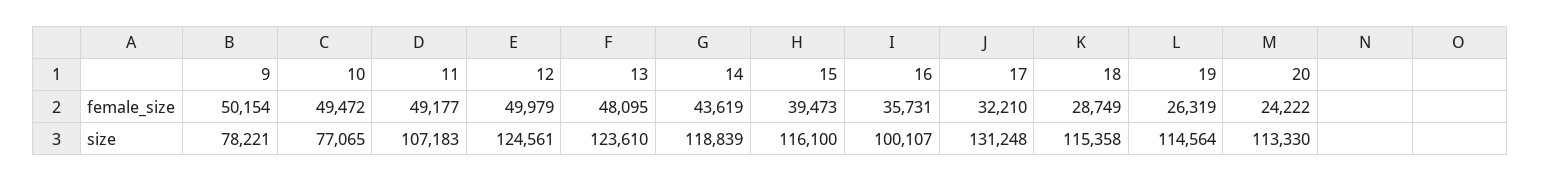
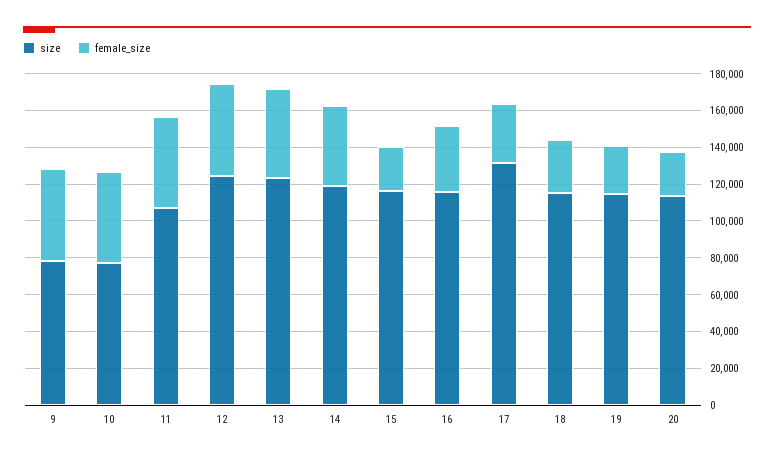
  {
    "female_size": {
      "9": 50154,
      "10": 49472,
      "11": 49177,
      "12": 49979,
      "13": 48095,
      "14": 43619,
-     "15": 39473,
+     "15": 25000,
      "16": 35731,
      "17": 32210,
      "18": 28749,
      "19": 26319,
      "20": 24222
    },
    "size": {
      "9": 78221,
      "10": 77065,
      "11": 107183,
      "12": 124561,
      "13": 123610,
      "14": 118839,
      "15": 116100,
-     "16": 100107,
+     "16": 115000,
      "17": 131248,
      "18": 115358,
      "19": 114564,
      "20": 113330
    }
  }

